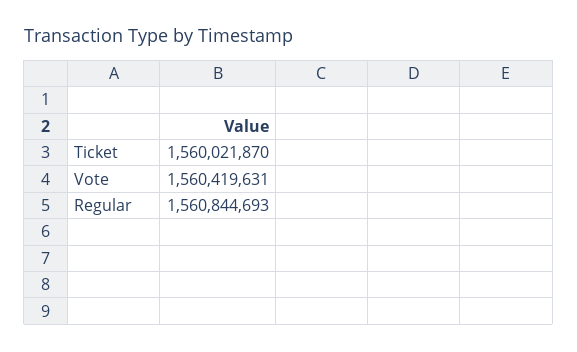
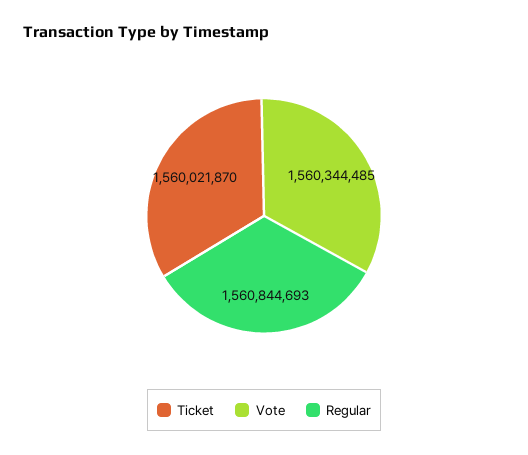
  {
    "Ticket": 1560021870,
-   "Vote": 1560419631,
+   "Vote": 1560344485,
    "Regular": 1560844693
  }

